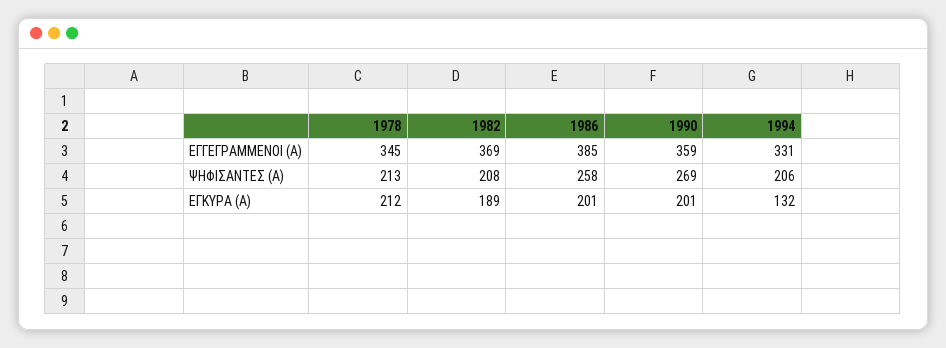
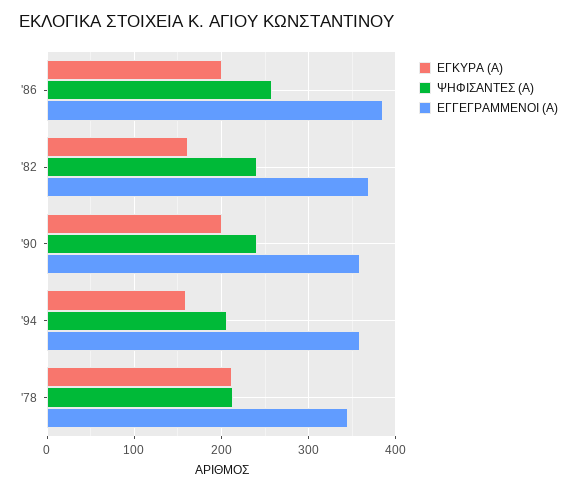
  {
    "ΕΓΓΕΓΡΑΜΜΕΝΟΙ (Α)": {
      "1978": 345,
      "1982": 369,
      "1986": 385,
      "1990": 359,
-     "1994": 331
+     "1994": 360
    },
    "ΨΗΦΙΣΑΝΤΕΣ (Α)": {
      "1978": 213,
-     "1982": 208,
+     "1982": 240,
      "1986": 258,
-     "1990": 269,
+     "1990": 240,
      "1994": 206
    },
    "ΕΓΚΥΡΑ (Α)": {
      "1978": 212,
-     "1982": 189,
+     "1982": 160,
      "1986": 201,
      "1990": 201,
-     "1994": 132
+     "1994": 160
    }
  }

